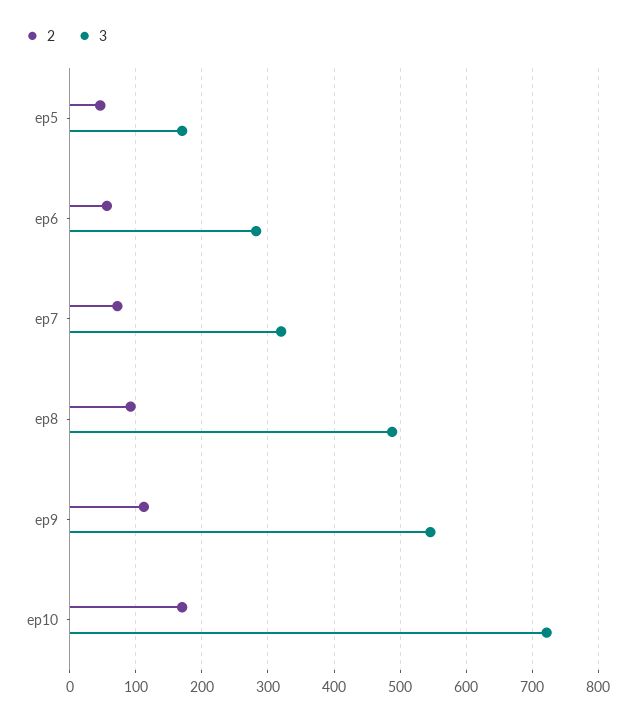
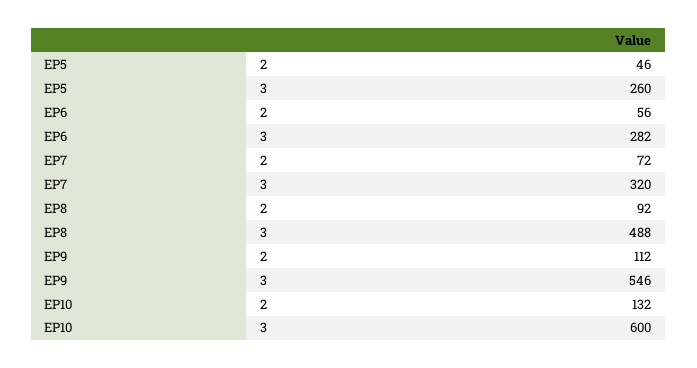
  {
    "2": {
      "ep5": 46,
      "ep6": 56,
      "ep7": 72,
      "ep8": 92,
      "ep9": 112,
-     "ep10": 170
+     "ep10": 132
    },
    "3": {
-     "ep5": 170,
+     "ep5": 260,
      "ep6": 282,
      "ep7": 320,
      "ep8": 488,
      "ep9": 546,
-     "ep10": 720
+     "ep10": 600
    }
  }

